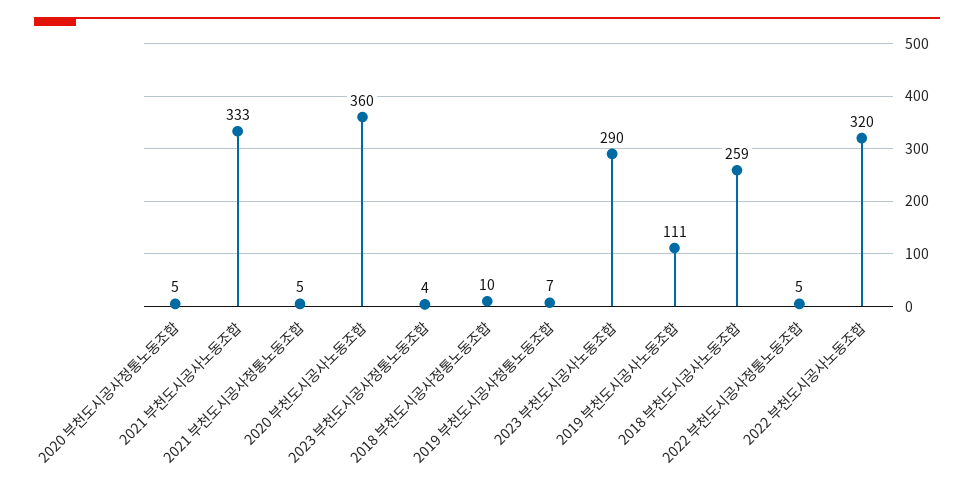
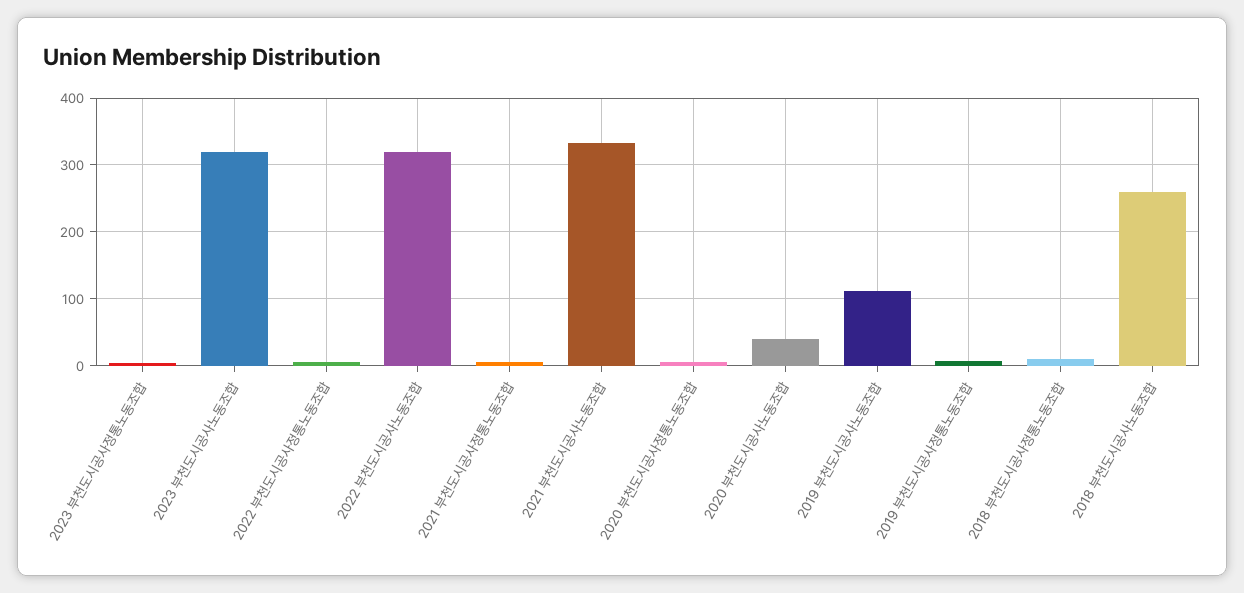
  {
    "2020 부천도시공사정통노동조합": 5,
    "2021 부천도시공사노동조합": 333,
    "2021 부천도시공사정통노동조합": 5,
-   "2020 부천도시공사노동조합": 360,
+   "2020 부천도시공사노동조합": 40,
    "2023 부천도시공사정통노동조합": 4,
    "2018 부천도시공사정통노동조합": 10,
    "2019 부천도시공사정통노동조합": 7,
-   "2023 부천도시공사노동조합": 290,
+   "2023 부천도시공사노동조합": 320,
    "2019 부천도시공사노동조합": 111,
    "2018 부천도시공사노동조합": 259,
    "2022 부천도시공사정통노동조합": 5,
    "2022 부천도시공사노동조합": 320
  }

